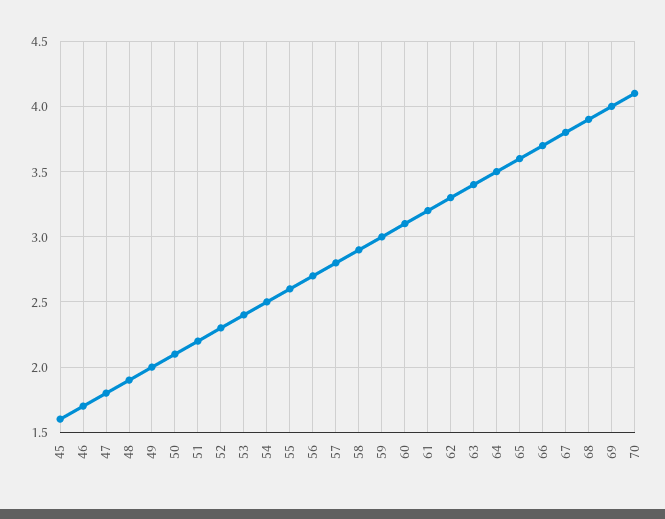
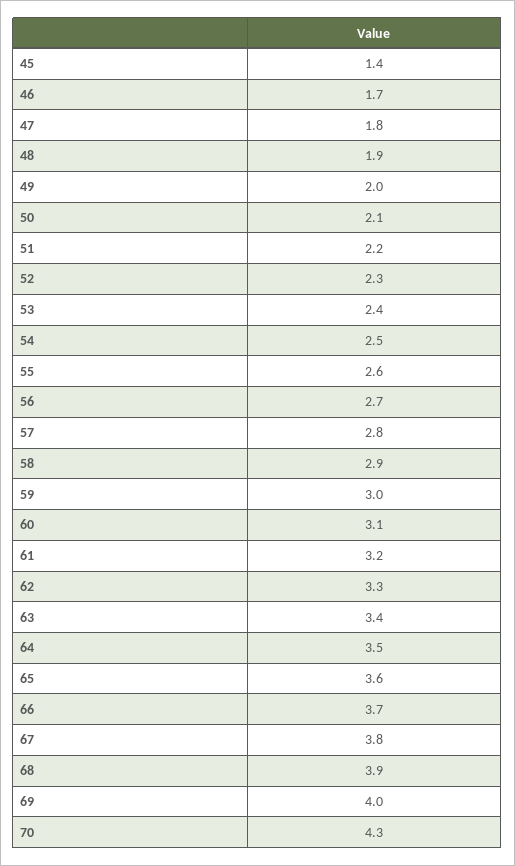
  {
-   "45": 1.6,
+   "45": 1.4,
    "46": 1.7,
    "47": 1.8,
    "48": 1.9,
    "49": 2,
    "50": 2.1,
    "51": 2.2,
    "52": 2.3,
    "53": 2.4,
    "54": 2.5,
    "55": 2.6,
    "56": 2.7,
    "57": 2.8,
    "58": 2.9,
    "59": 3,
    "60": 3.1,
    "61": 3.2,
    "62": 3.3,
    "63": 3.4,
    "64": 3.5,
    "65": 3.6,
    "66": 3.7,
    "67": 3.8,
    "68": 3.9,
    "69": 4,
-   "70": 4.1
+   "70": 4.3
  }

